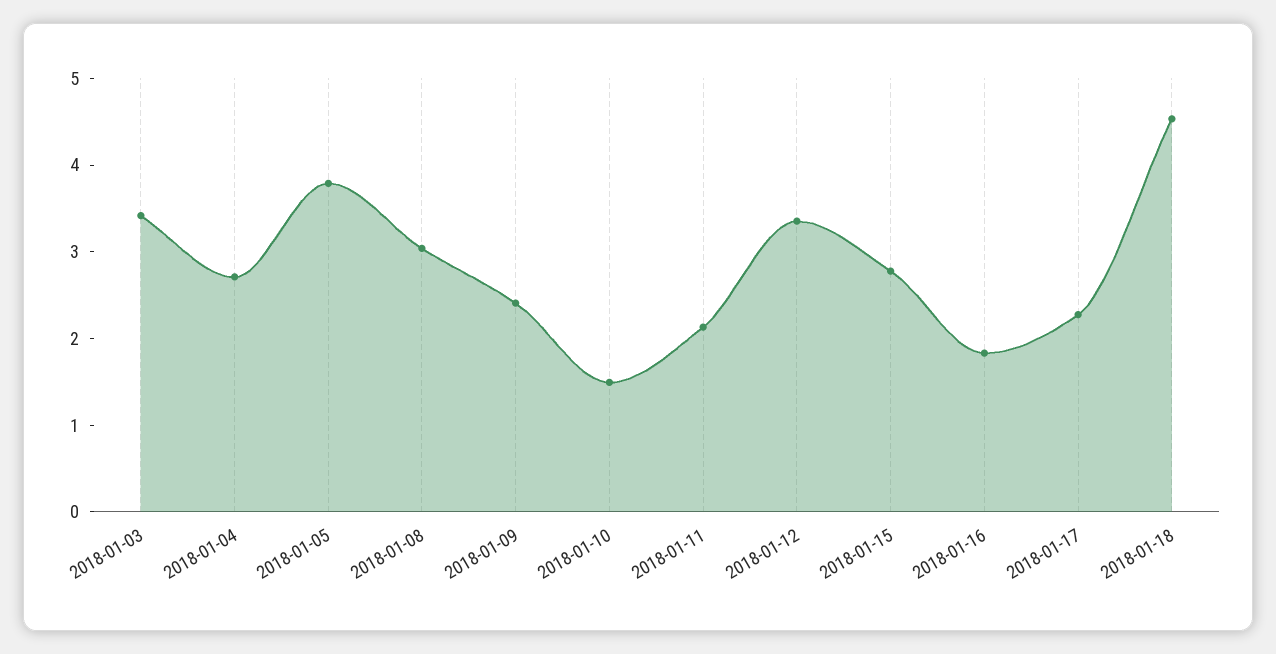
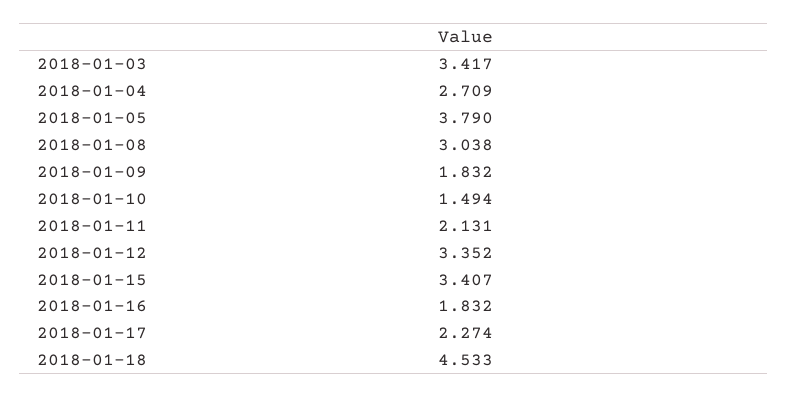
  {
    "2018-01-03": 3.417,
    "2018-01-04": 2.709,
    "2018-01-05": 3.79,
    "2018-01-08": 3.038,
-   "2018-01-09": 2.4,
+   "2018-01-09": 1.832,
    "2018-01-10": 1.494,
    "2018-01-11": 2.131,
    "2018-01-12": 3.352,
-   "2018-01-15": 2.8,
+   "2018-01-15": 3.407,
    "2018-01-16": 1.832,
    "2018-01-17": 2.274,
    "2018-01-18": 4.533
  }

